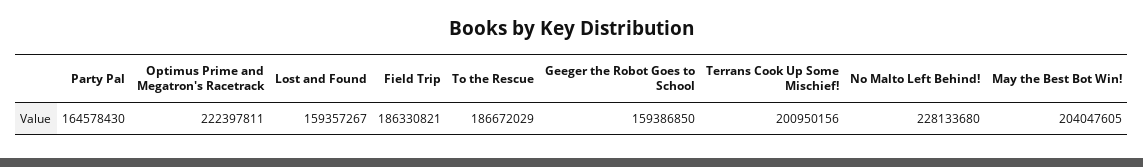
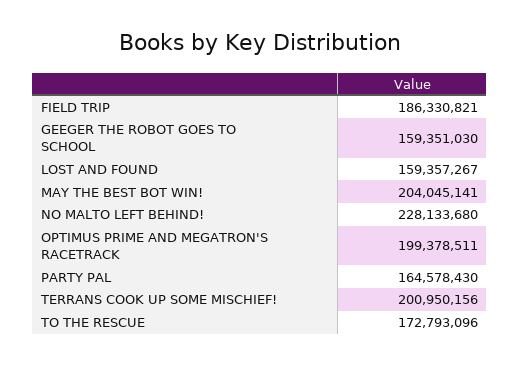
  {
    "Party Pal": 164578430,
-   "Optimus Prime and Megatron's Racetrack": 222397811,
+   "Optimus Prime and Megatron's Racetrack": 199378511,
    "Lost and Found": 159357267,
    "Field Trip": 186330821,
-   "To the Rescue": 186672029,
+   "To the Rescue": 172793096,
-   "Geeger the Robot Goes to School": 159386850,
+   "Geeger the Robot Goes to School": 159351030,
    "Terrans Cook Up Some Mischief!": 200950156,
    "No Malto Left Behind!": 228133680,
-   "May the Best Bot Win!": 204047605
+   "May the Best Bot Win!": 204045141
  }

